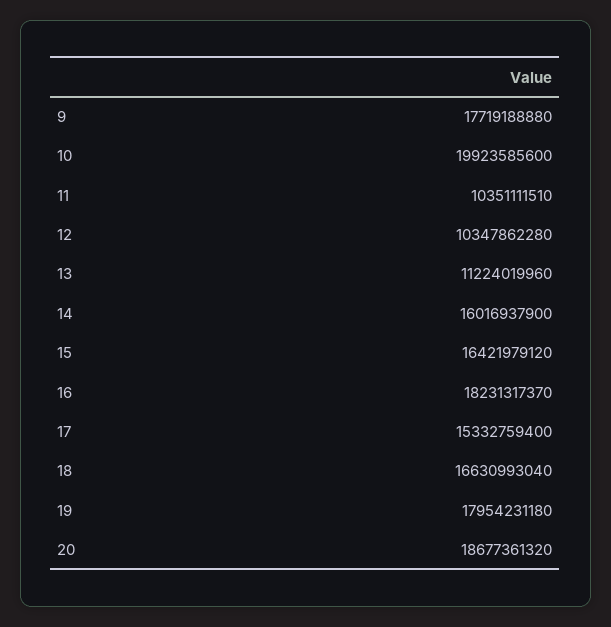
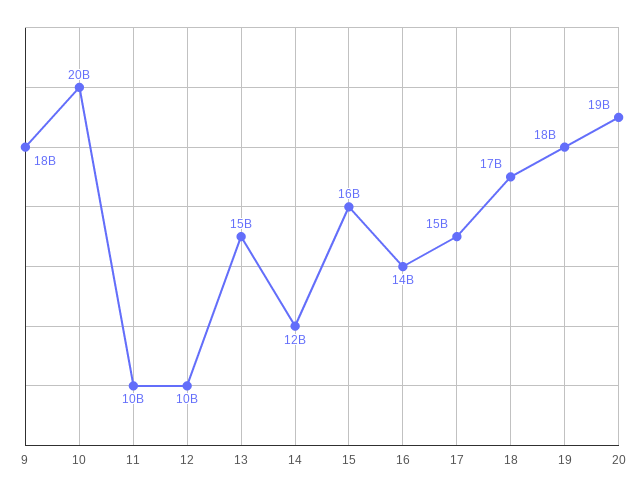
  {
    "9": 17719188880,
    "10": 19923585600,
    "11": 10351111510,
    "12": 10347862280,
-   "13": 11224019960,
+   "13": 15000000000,
-   "14": 16016937900,
+   "14": 12000000000,
    "15": 16421979120,
-   "16": 18231317370,
+   "16": 14000000000,
    "17": 15332759400,
    "18": 16630993040,
    "19": 17954231180,
    "20": 18677361320
  }

